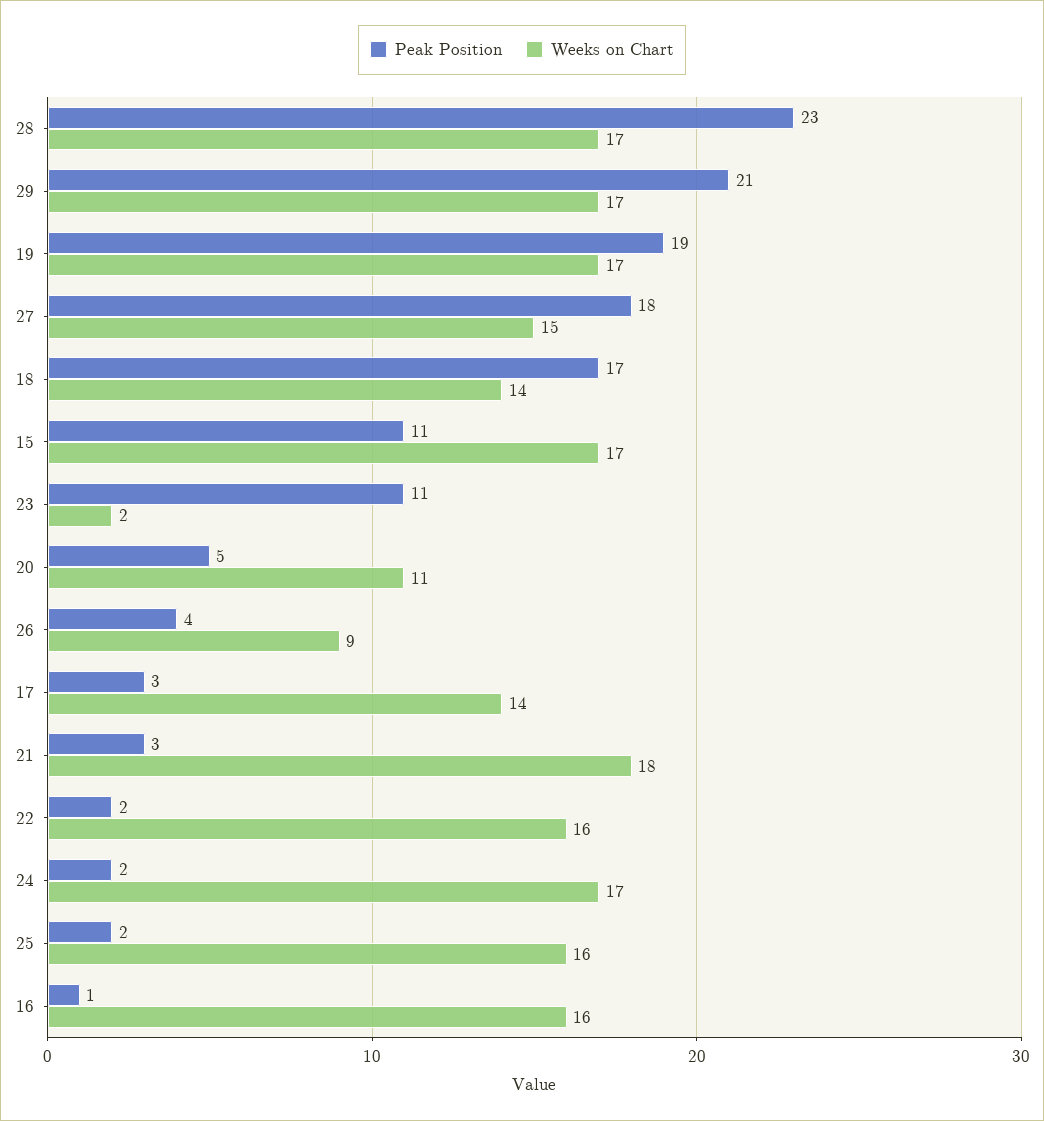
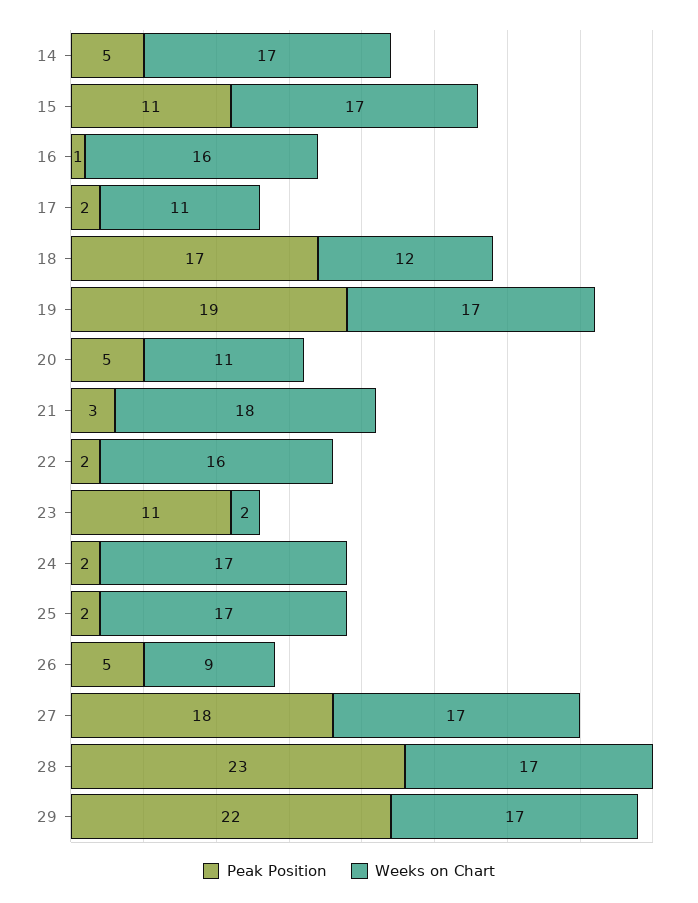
  {
    "Peak Position": {
      "28": 23,
-     "29": 21,
+     "29": 22,
      "19": 19,
      "27": 18,
      "18": 17,
      "15": 11,
      "23": 11,
      "20": 5,
-     "26": 4,
+     "26": 5,
-     "17": 3,
+     "17": 2,
      "21": 3,
      "22": 2,
      "24": 2,
      "25": 2,
-     "16": 1
+     "16": 1,
+     "14": 5
    },
    "Weeks on Chart": {
      "28": 17,
      "29": 17,
      "19": 17,
-     "27": 15,
+     "27": 17,
-     "18": 14,
+     "18": 12,
      "15": 17,
      "23": 2,
      "20": 11,
      "26": 9,
-     "17": 14,
+     "17": 11,
      "21": 18,
      "22": 16,
      "24": 17,
-     "25": 16,
+     "25": 17,
-     "16": 16
+     "16": 16,
+     "14": 17
    }
  }

